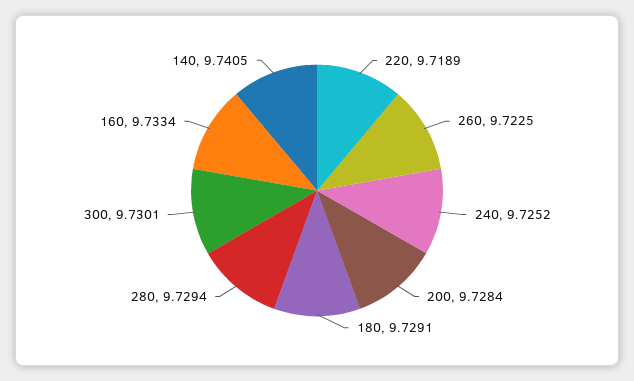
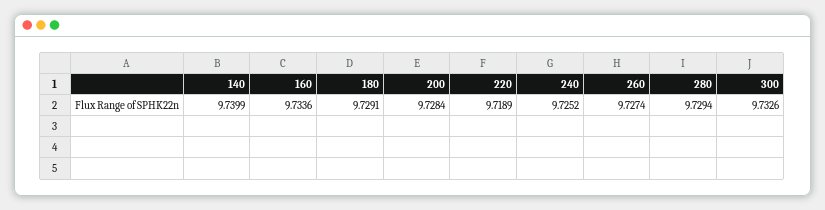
  {
    "220": 9.7189,
-   "260": 9.7225,
+   "260": 9.7274,
    "240": 9.7252,
    "200": 9.7284,
    "180": 9.7291,
    "280": 9.7294,
-   "300": 9.7301,
+   "300": 9.7326,
-   "160": 9.7334,
+   "160": 9.7336,
-   "140": 9.7405
+   "140": 9.7399
  }

